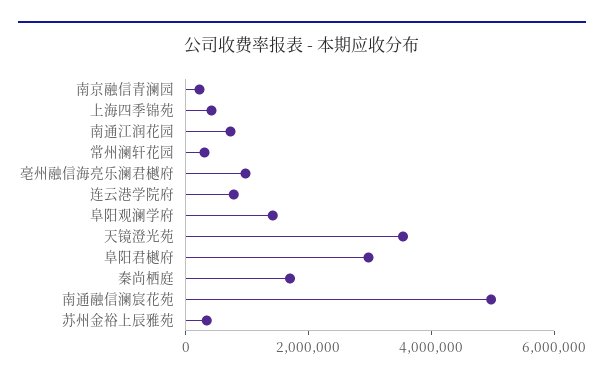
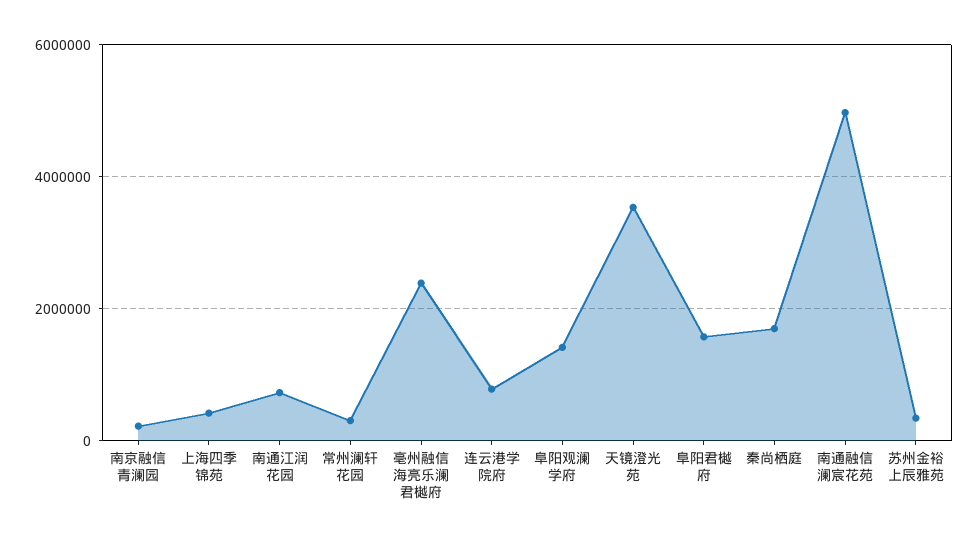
  {
    "南京融信青澜园": 200000,
    "上海四季锦苑": 400000,
    "南通江润花园": 800000,
    "常州澜轩花园": 400000,
-   "亳州融信海亮乐澜君樾府": 1000000,
+   "亳州融信海亮乐澜君樾府": 2400000,
    "连云港学院府": 800000,
    "阜阳观澜学府": 1400000,
    "天镜澄光苑": 3600000,
-   "阜阳君樾府": 3000000,
+   "阜阳君樾府": 1600000,
    "秦尚栖庭": 1600000,
    "南通融信澜宸花苑": 5000000,
    "苏州金裕上辰雅苑": 400000
  }

